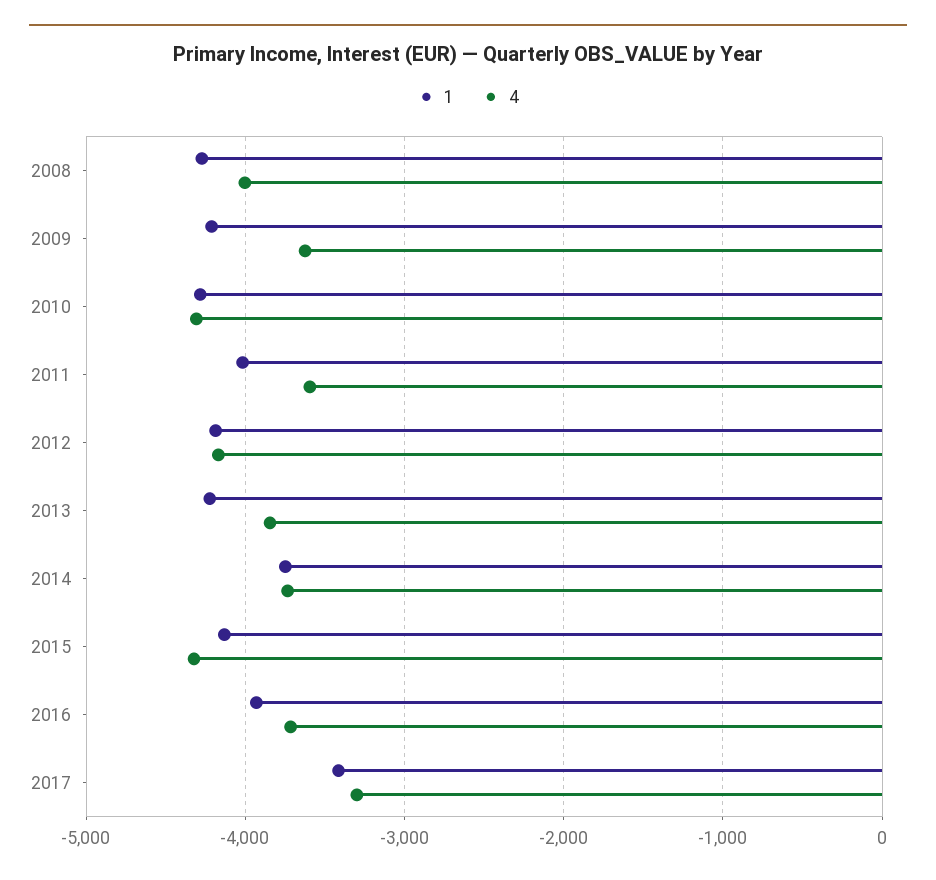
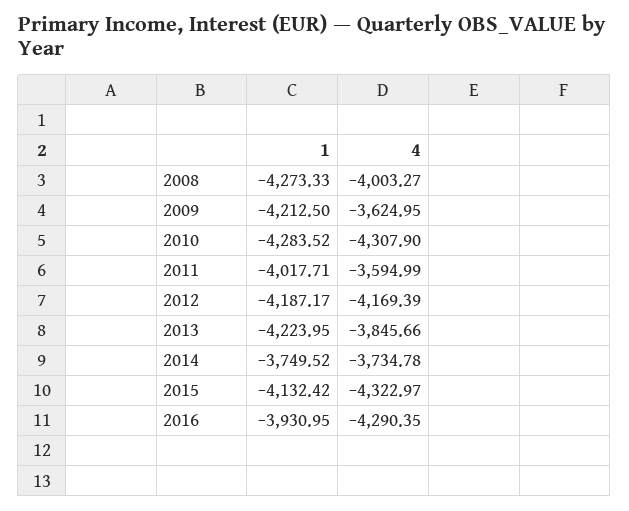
  {
    "1": {
      "2008": -4273.33,
      "2009": -4212.5,
      "2010": -4283.52,
      "2011": -4017.71,
      "2012": -4187.17,
      "2013": -4223.95,
      "2014": -3749.52,
      "2015": -4132.42,
-     "2016": -3930.95,
+     "2016": -3930.95
-     "2017": -3400
    },
    "4": {
      "2008": -4003.27,
      "2009": -3624.95,
      "2010": -4307.9,
      "2011": -3594.99,
      "2012": -4169.39,
      "2013": -3845.66,
      "2014": -3734.78,
      "2015": -4322.97,
-     "2016": -3700,
+     "2016": -4290.35
-     "2017": -3300
    }
  }

